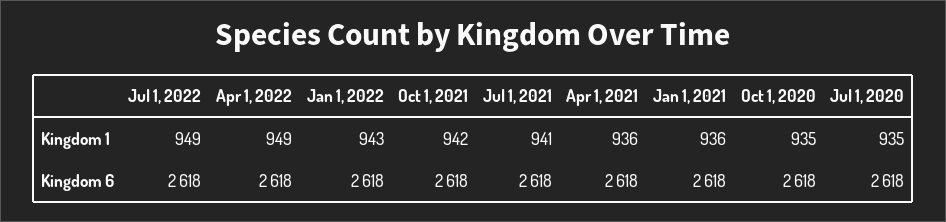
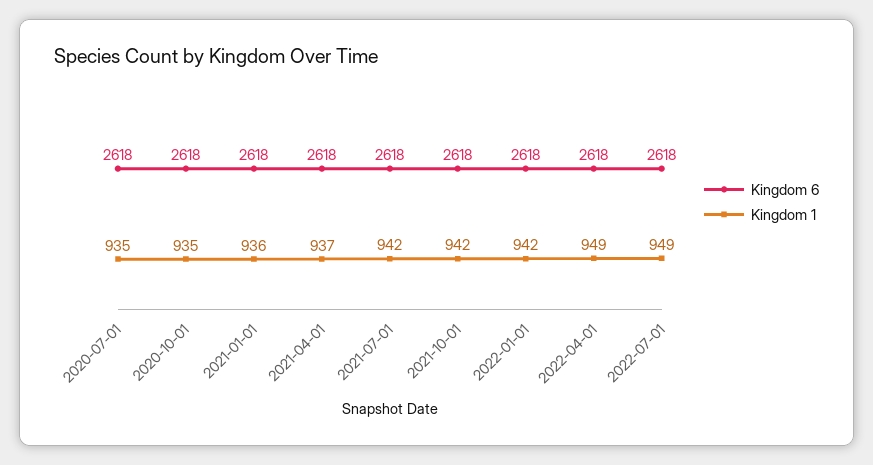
  {
    "Kingdom 1": {
      "Jul 1, 2022": 949,
      "Apr 1, 2022": 949,
-     "Jan 1, 2022": 943,
+     "Jan 1, 2022": 942,
      "Oct 1, 2021": 942,
-     "Jul 1, 2021": 941,
+     "Jul 1, 2021": 942,
-     "Apr 1, 2021": 936,
+     "Apr 1, 2021": 937,
      "Jan 1, 2021": 936,
      "Oct 1, 2020": 935,
      "Jul 1, 2020": 935
    },
    "Kingdom 6": {
      "Jul 1, 2022": 2618,
      "Apr 1, 2022": 2618,
      "Jan 1, 2022": 2618,
      "Oct 1, 2021": 2618,
      "Jul 1, 2021": 2618,
      "Apr 1, 2021": 2618,
      "Jan 1, 2021": 2618,
      "Oct 1, 2020": 2618,
      "Jul 1, 2020": 2618
    }
  }

